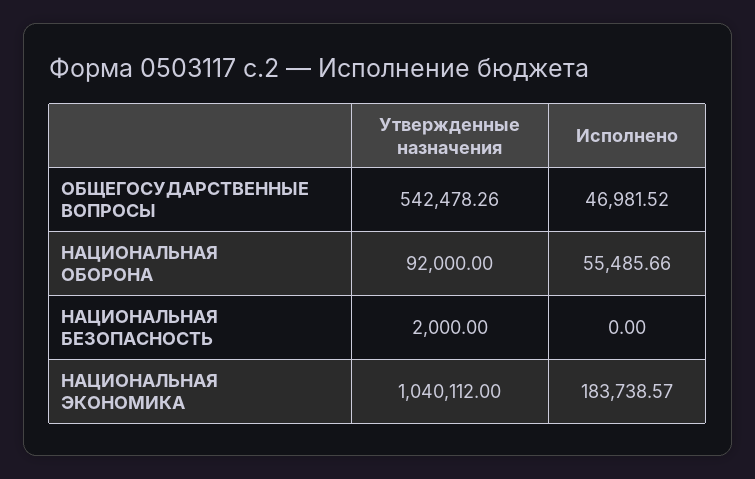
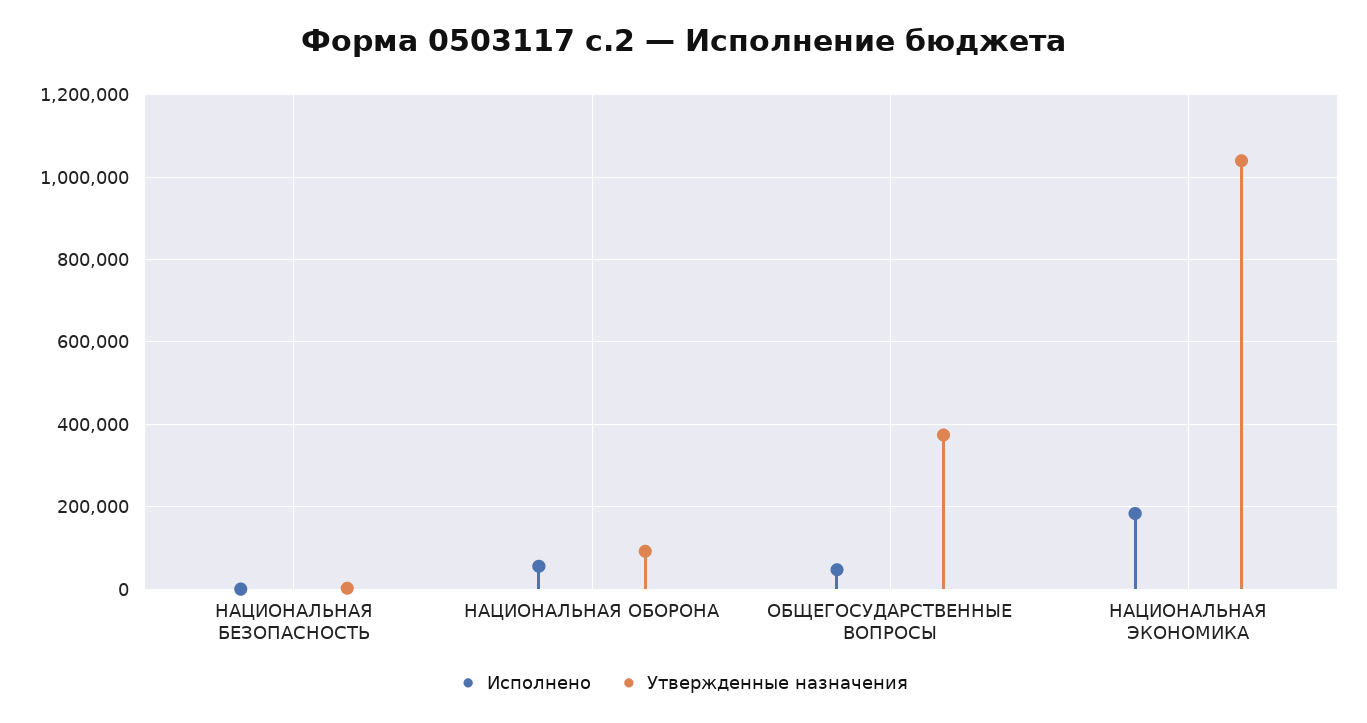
  {
    "Утвержденные назначения": {
-     "ОБЩЕГОСУДАРСТВЕННЫЕ ВОПРОСЫ": 542478.26,
+     "ОБЩЕГОСУДАРСТВЕННЫЕ ВОПРОСЫ": 380000,
      "НАЦИОНАЛЬНАЯ ОБОРОНА": 92000,
      "НАЦИОНАЛЬНАЯ БЕЗОПАСНОСТЬ": 2000,
      "НАЦИОНАЛЬНАЯ ЭКОНОМИКА": 1040112
    },
    "Исполнено": {
      "ОБЩЕГОСУДАРСТВЕННЫЕ ВОПРОСЫ": 46981.52,
      "НАЦИОНАЛЬНАЯ ОБОРОНА": 55485.66,
      "НАЦИОНАЛЬНАЯ БЕЗОПАСНОСТЬ": 0,
      "НАЦИОНАЛЬНАЯ ЭКОНОМИКА": 183738.57
    }
  }

